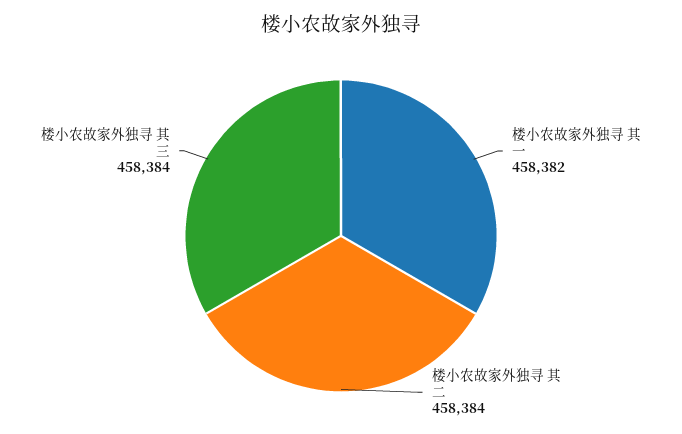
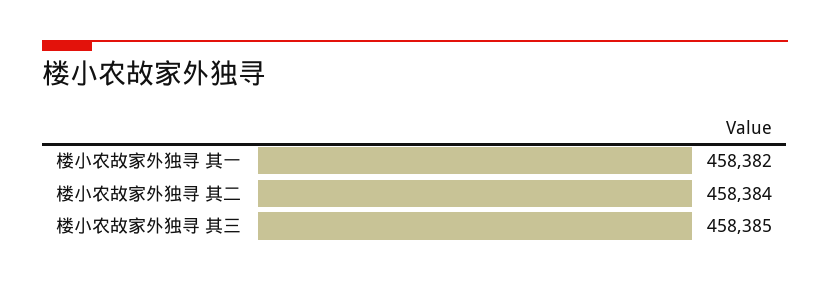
  {
    "楼小农故家外独寻 其一": 458382,
    "楼小农故家外独寻 其二": 458384,
-   "楼小农故家外独寻 其三": 458384
+   "楼小农故家外独寻 其三": 458385
  }

